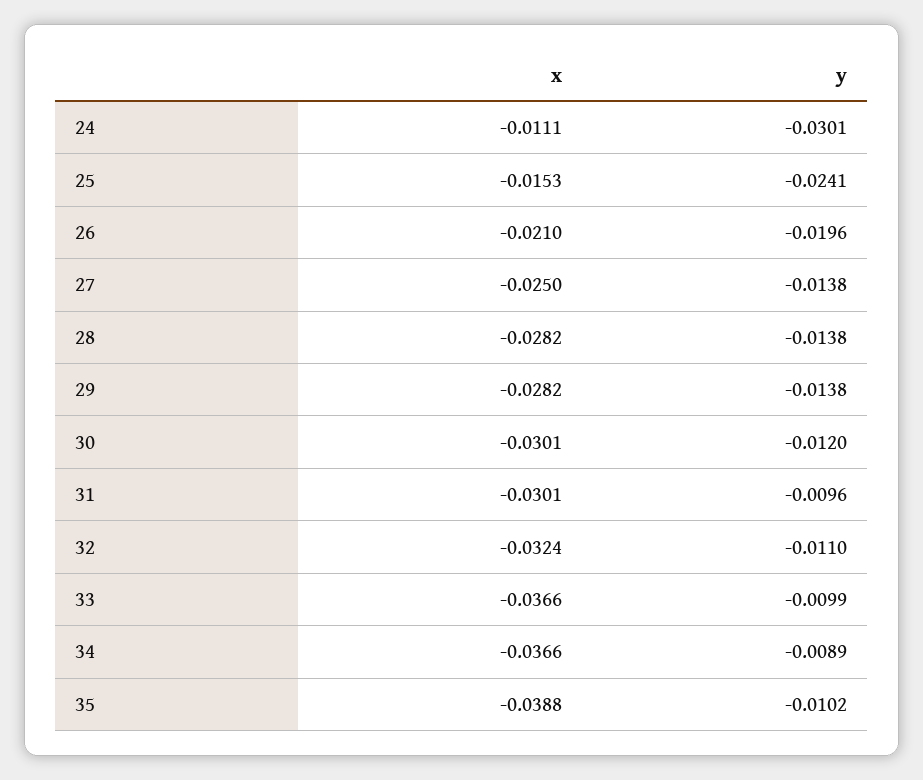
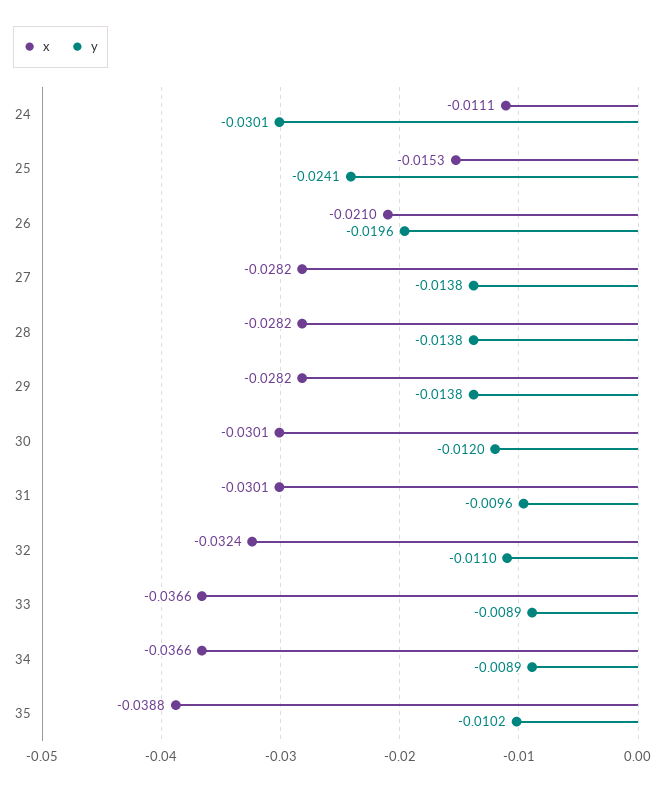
  {
    "x": {
      "24": -0.0111,
      "25": -0.0153,
      "26": -0.021,
-     "27": -0.025,
+     "27": -0.0282,
      "28": -0.0282,
      "29": -0.0282,
      "30": -0.0301,
      "31": -0.0301,
      "32": -0.0324,
      "33": -0.0366,
      "34": -0.0366,
      "35": -0.0388
    },
    "y": {
      "24": -0.0301,
      "25": -0.0241,
      "26": -0.0196,
      "27": -0.0138,
      "28": -0.0138,
      "29": -0.0138,
      "30": -0.012,
      "31": -0.0096,
      "32": -0.011,
-     "33": -0.0099,
+     "33": -0.0089,
      "34": -0.0089,
      "35": -0.0102
    }
  }

